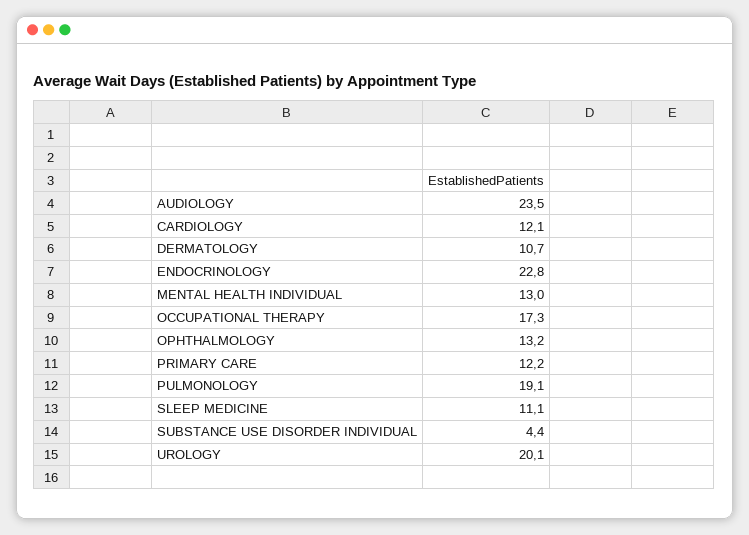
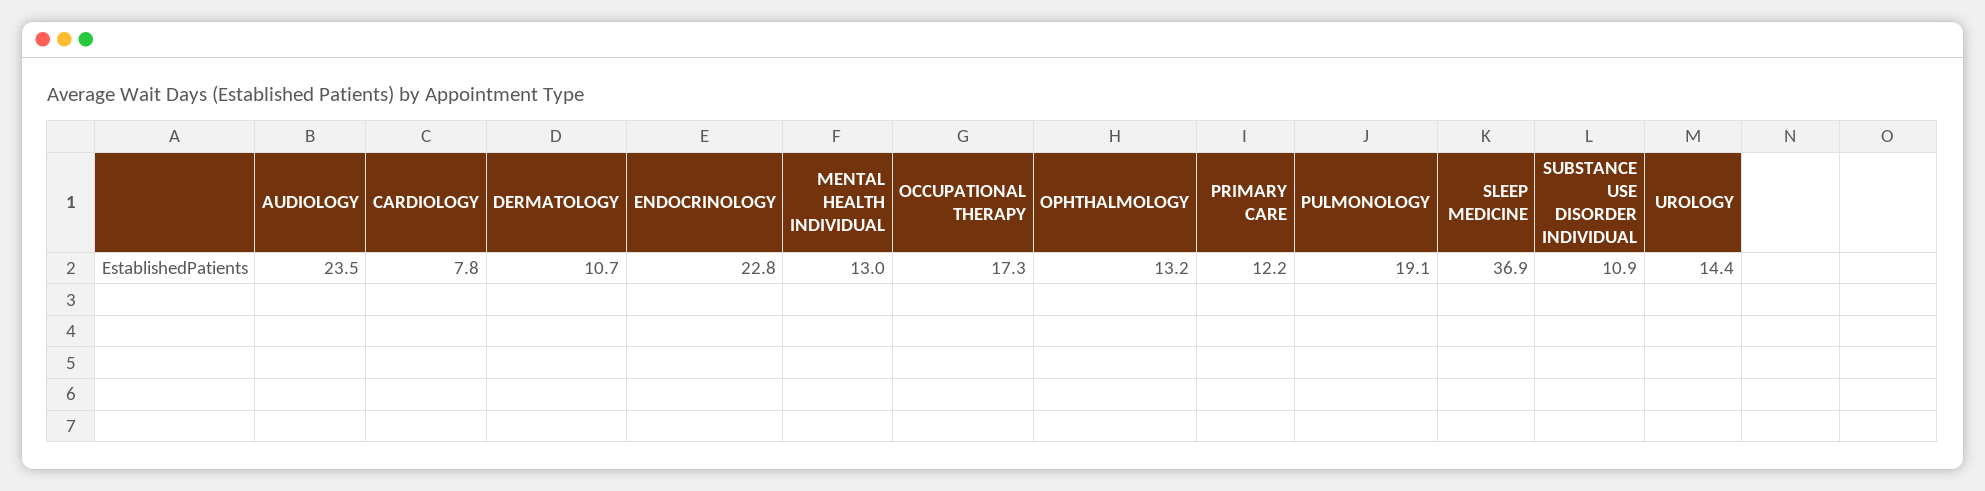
  {
    "AUDIOLOGY": 23.5,
-   "CARDIOLOGY": 12.1,
+   "CARDIOLOGY": 7.8,
    "DERMATOLOGY": 10.7,
    "ENDOCRINOLOGY": 22.8,
    "MENTAL HEALTH INDIVIDUAL": 13,
    "OCCUPATIONAL THERAPY": 17.3,
    "OPHTHALMOLOGY": 13.2,
    "PRIMARY CARE": 12.2,
    "PULMONOLOGY": 19.1,
-   "SLEEP MEDICINE": 11.1,
+   "SLEEP MEDICINE": 36.9,
-   "SUBSTANCE USE DISORDER INDIVIDUAL": 4.4,
+   "SUBSTANCE USE DISORDER INDIVIDUAL": 10.9,
-   "UROLOGY": 20.1
+   "UROLOGY": 14.4
  }

